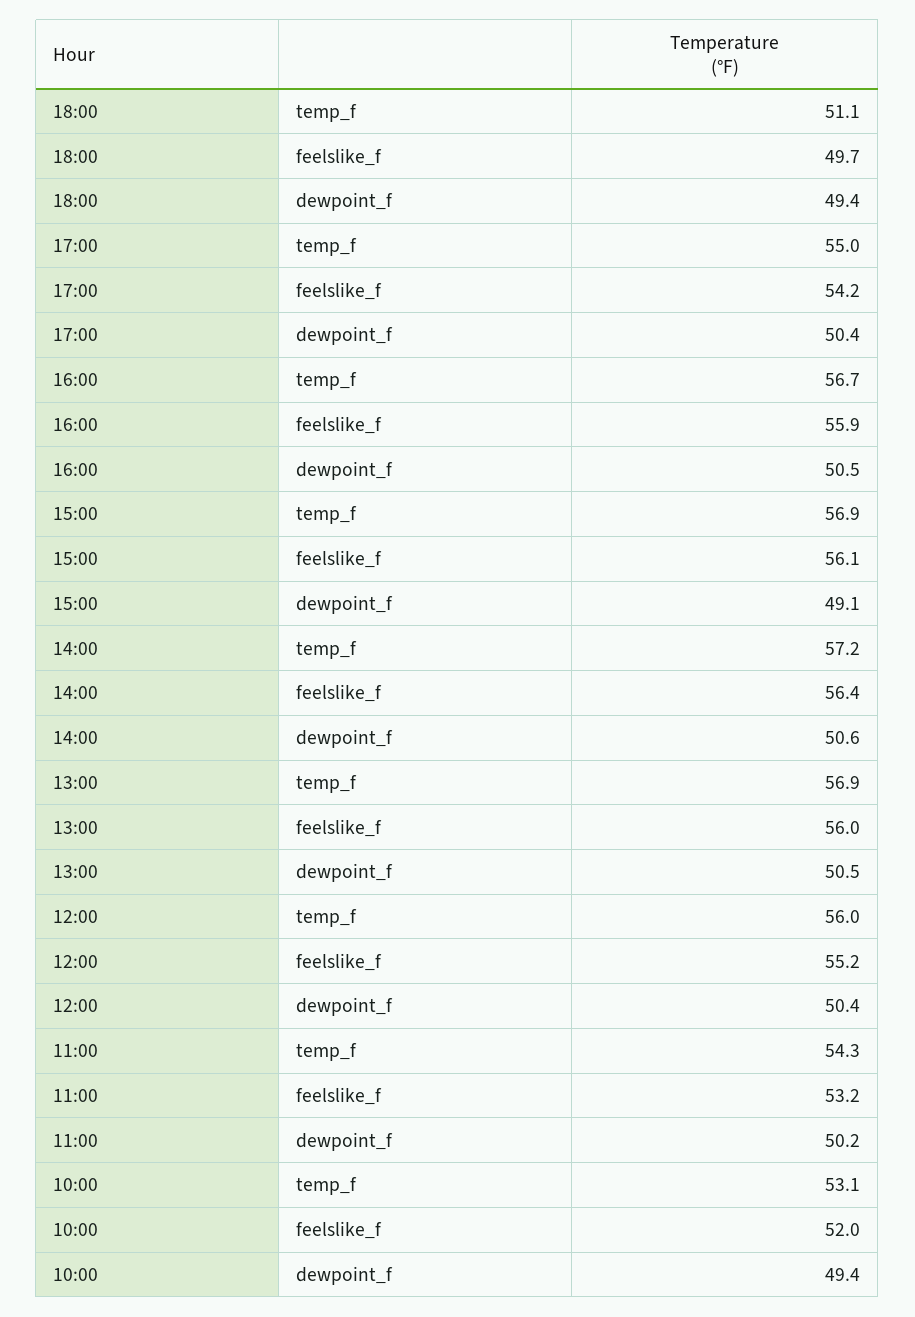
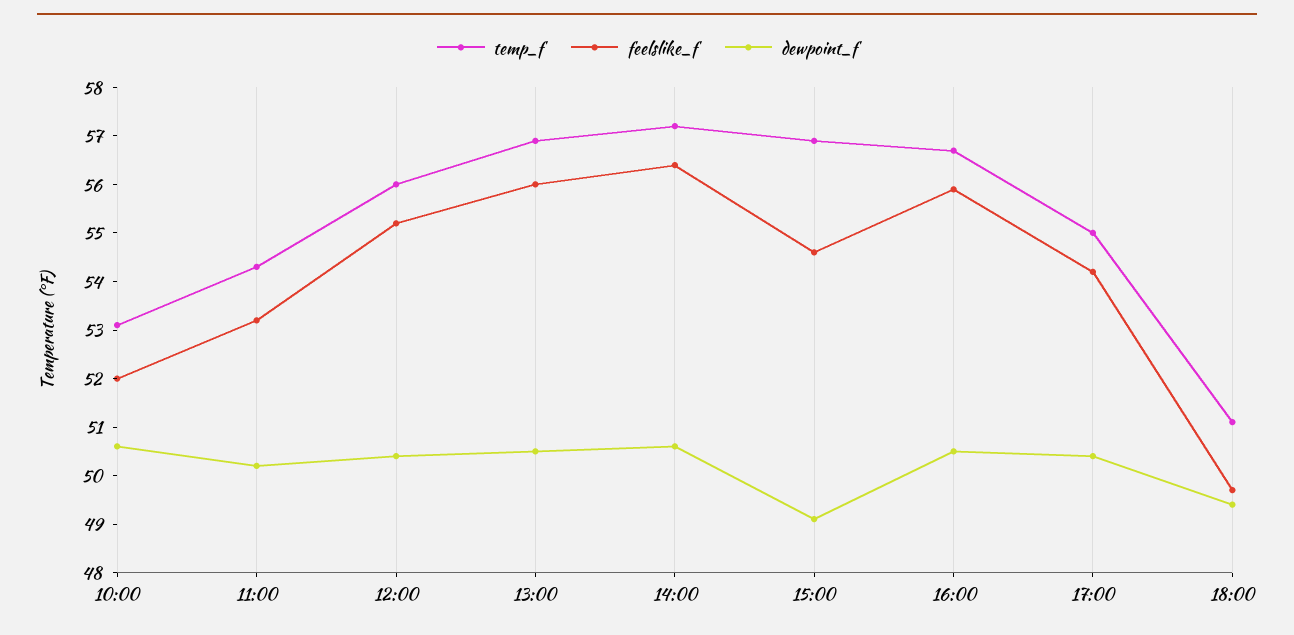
  {
    "temp_f": {
      "18:00": 51.1,
      "17:00": 55,
      "16:00": 56.7,
      "15:00": 56.9,
      "14:00": 57.2,
      "13:00": 56.9,
      "12:00": 56,
      "11:00": 54.3,
      "10:00": 53.1
    },
    "feelslike_f": {
      "18:00": 49.7,
      "17:00": 54.2,
      "16:00": 55.9,
-     "15:00": 56.1,
+     "15:00": 54.5,
      "14:00": 56.4,
      "13:00": 56,
      "12:00": 55.2,
      "11:00": 53.2,
      "10:00": 52
    },
    "dewpoint_f": {
      "18:00": 49.4,
      "17:00": 50.4,
      "16:00": 50.5,
      "15:00": 49.1,
      "14:00": 50.6,
      "13:00": 50.5,
      "12:00": 50.4,
      "11:00": 50.2,
-     "10:00": 49.4
+     "10:00": 50.5
    }
  }

